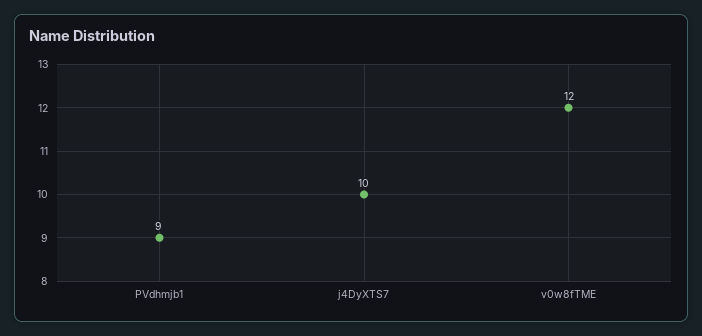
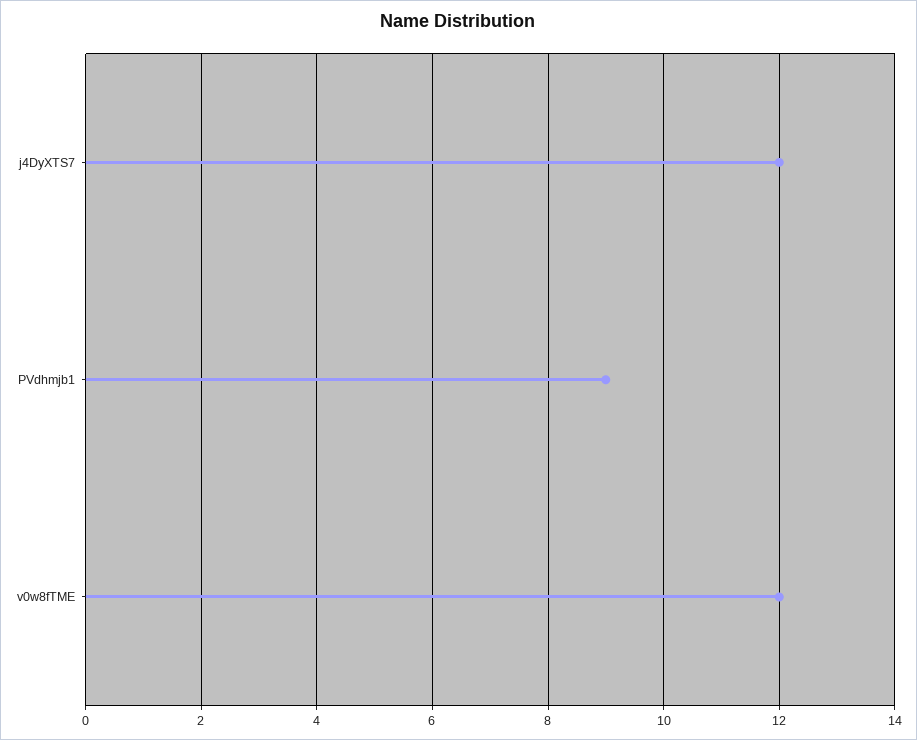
  {
    "PVdhmjb1": 9,
-   "j4DyXTS7": 10,
+   "j4DyXTS7": 12,
    "v0w8fTME": 12
  }

